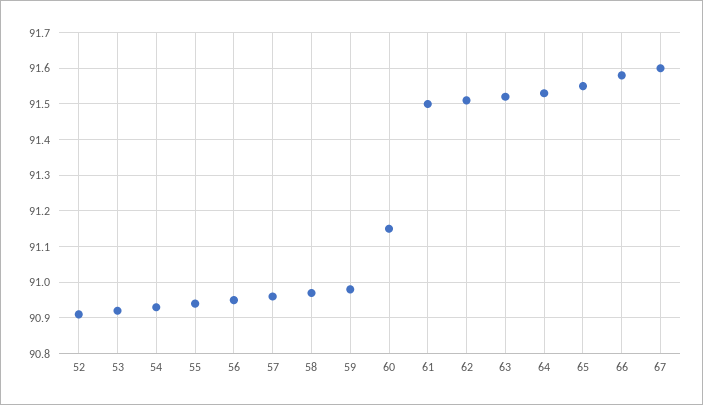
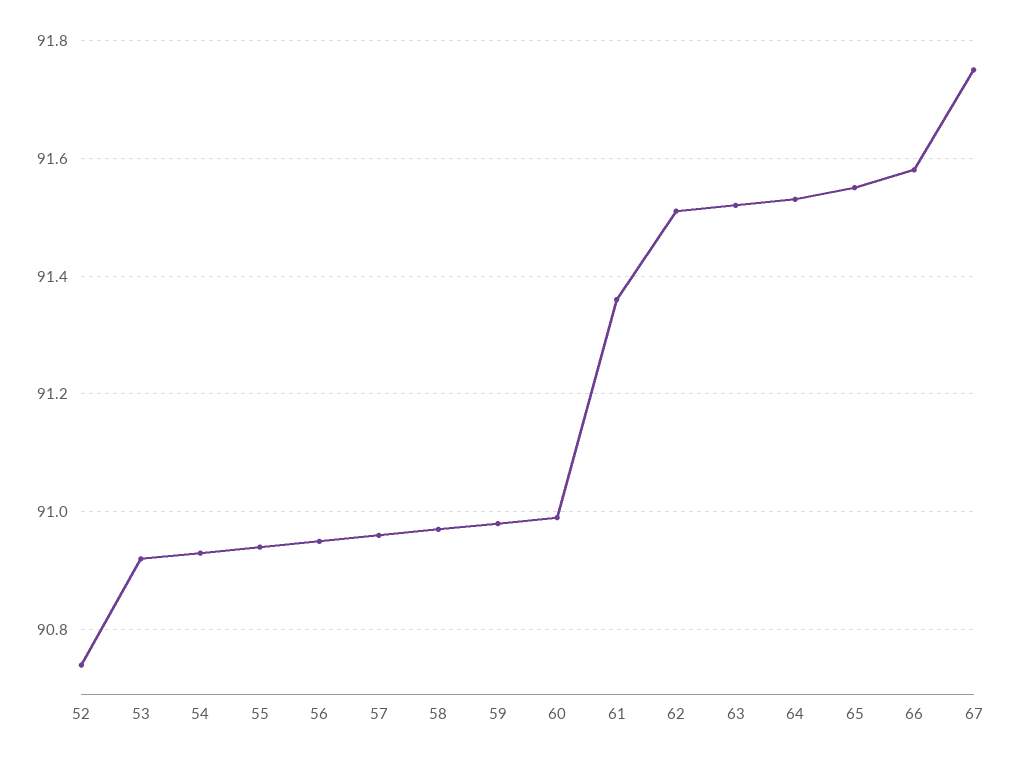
  {
-   "52": 90.9,
+   "52": 90.75,
    "53": 90.9,
    "54": 90.95,
    "55": 90.95,
    "56": 90.95,
    "57": 90.95,
    "58": 90.95,
    "59": 91,
-   "60": 91.15,
+   "60": 91,
-   "61": 91.5,
+   "61": 91.35,
    "62": 91.5,
    "63": 91.5,
    "64": 91.55,
    "65": 91.55,
    "66": 91.6,
-   "67": 91.6
+   "67": 91.75
  }

